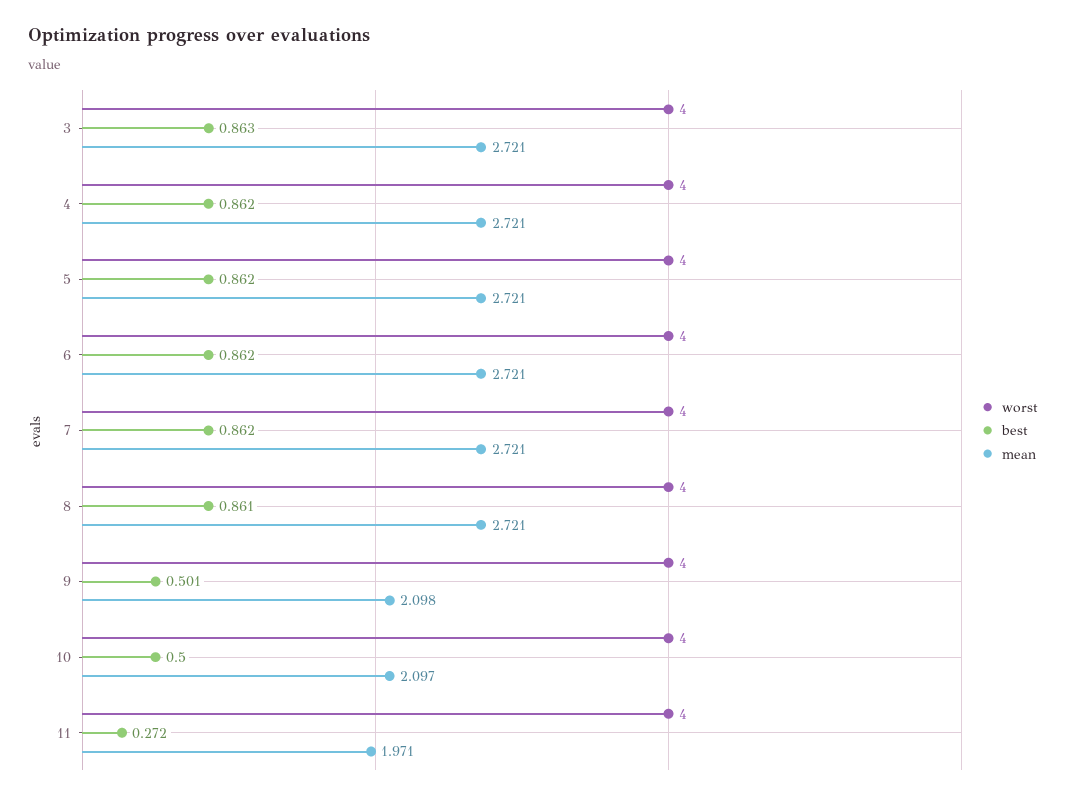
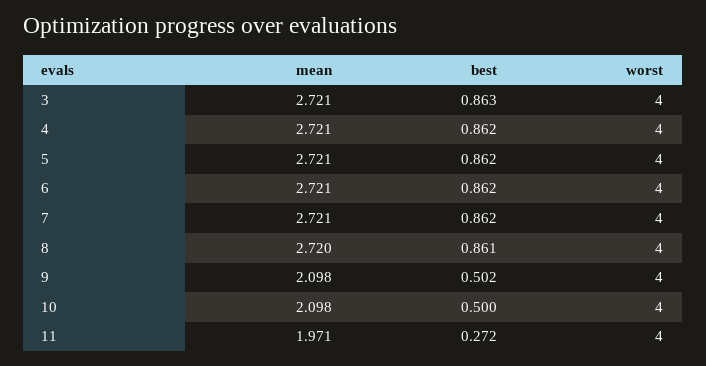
  {
    "worst": {
      "3": 4,
      "4": 4,
      "5": 4,
      "6": 4,
      "7": 4,
      "8": 4,
      "9": 4,
      "10": 4,
      "11": 4
    },
    "best": {
      "3": 0.863,
      "4": 0.862,
      "5": 0.862,
      "6": 0.862,
      "7": 0.862,
      "8": 0.861,
-     "9": 0.501,
+     "9": 0.502,
      "10": 0.5,
      "11": 0.272
    },
    "mean": {
      "3": 2.721,
      "4": 2.721,
      "5": 2.721,
      "6": 2.721,
      "7": 2.721,
-     "8": 2.721,
+     "8": 2.72,
      "9": 2.098,
-     "10": 2.097,
+     "10": 2.098,
      "11": 1.971
    }
  }

